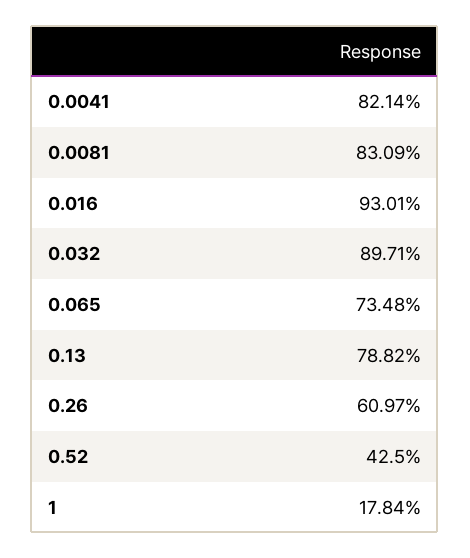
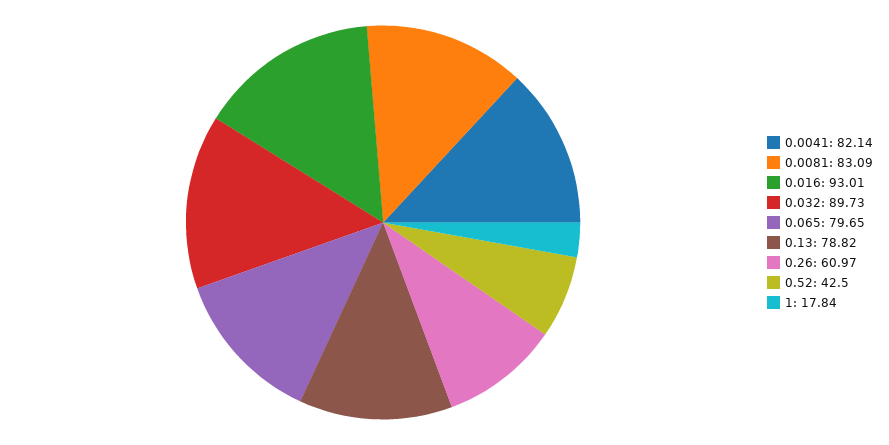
  {
    "0.0041": 82.14,
    "0.0081": 83.09,
    "0.016": 93.01,
-   "0.032": 89.71,
+   "0.032": 89.73,
-   "0.065": 73.48,
+   "0.065": 79.65,
    "0.13": 78.82,
    "0.26": 60.97,
    "0.52": 42.5,
    "1": 17.84
  }

